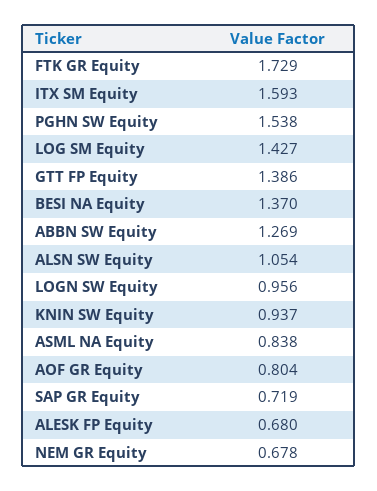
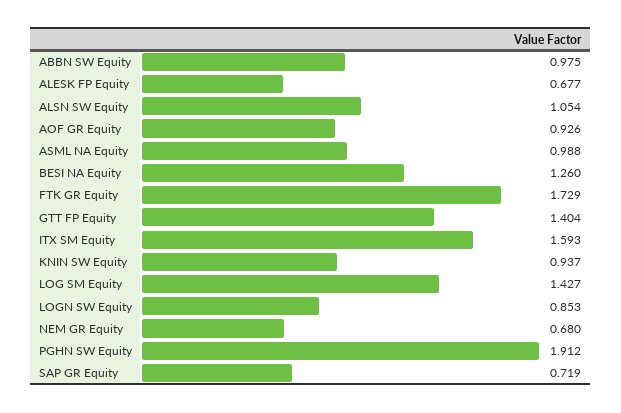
  {
    "FTK GR Equity": 1.729,
    "ITX SM Equity": 1.593,
-   "PGHN SW Equity": 1.538,
+   "PGHN SW Equity": 1.912,
    "LOG SM Equity": 1.427,
-   "GTT FP Equity": 1.386,
+   "GTT FP Equity": 1.404,
-   "BESI NA Equity": 1.37,
+   "BESI NA Equity": 1.26,
-   "ABBN SW Equity": 1.269,
+   "ABBN SW Equity": 0.975,
    "ALSN SW Equity": 1.054,
-   "LOGN SW Equity": 0.956,
+   "LOGN SW Equity": 0.853,
    "KNIN SW Equity": 0.937,
-   "ASML NA Equity": 0.838,
+   "ASML NA Equity": 0.988,
-   "AOF GR Equity": 0.804,
+   "AOF GR Equity": 0.926,
    "SAP GR Equity": 0.719,
-   "ALESK FP Equity": 0.68,
+   "ALESK FP Equity": 0.677,
-   "NEM GR Equity": 0.678
+   "NEM GR Equity": 0.68
  }

